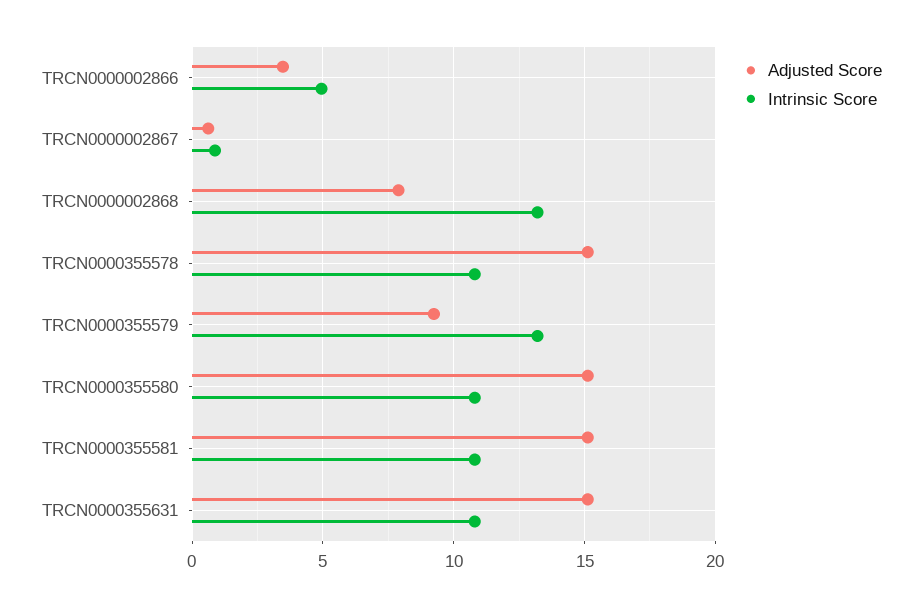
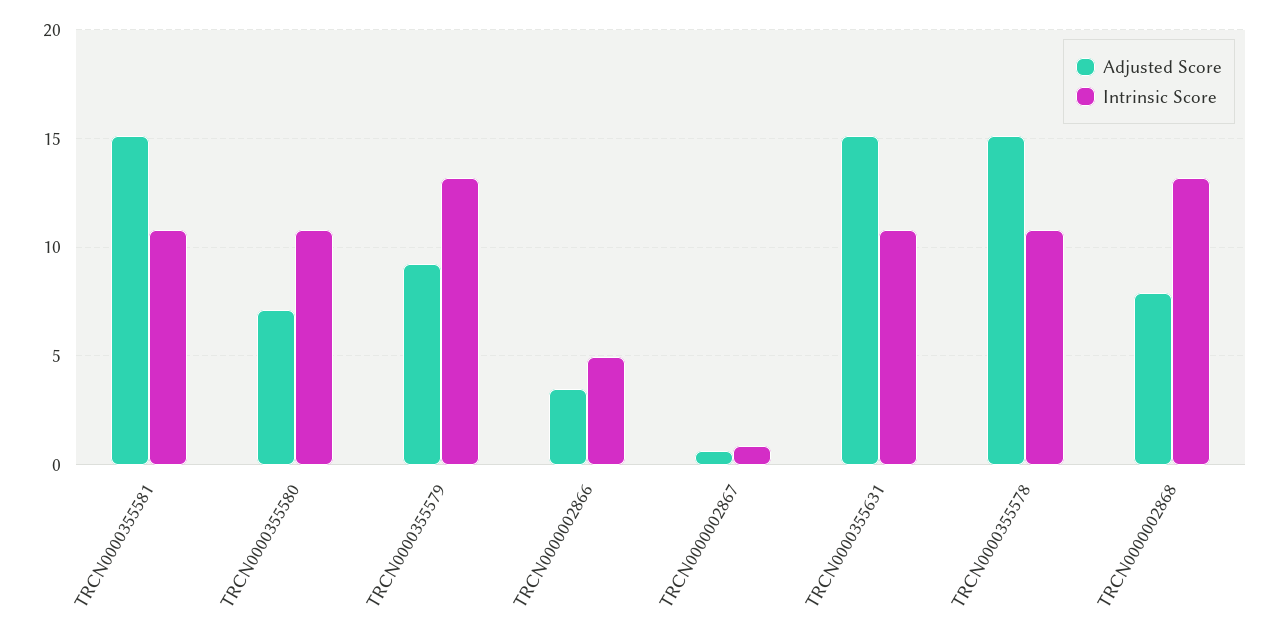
  {
    "Adjusted Score": {
      "TRCN0000002866": 3.5,
      "TRCN0000002867": 0.5,
      "TRCN0000002868": 8,
      "TRCN0000355578": 15,
      "TRCN0000355579": 9,
-     "TRCN0000355580": 15,
+     "TRCN0000355580": 7,
      "TRCN0000355581": 15,
      "TRCN0000355631": 15
    },
    "Intrinsic Score": {
      "TRCN0000002866": 5,
      "TRCN0000002867": 1,
      "TRCN0000002868": 13,
      "TRCN0000355578": 11,
      "TRCN0000355579": 13,
      "TRCN0000355580": 11,
      "TRCN0000355581": 11,
      "TRCN0000355631": 11
    }
  }

